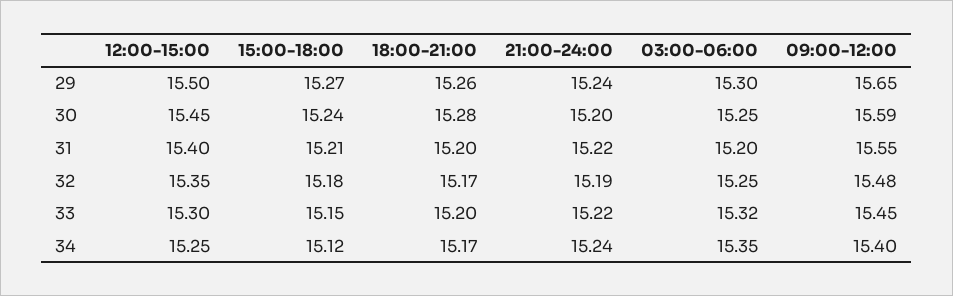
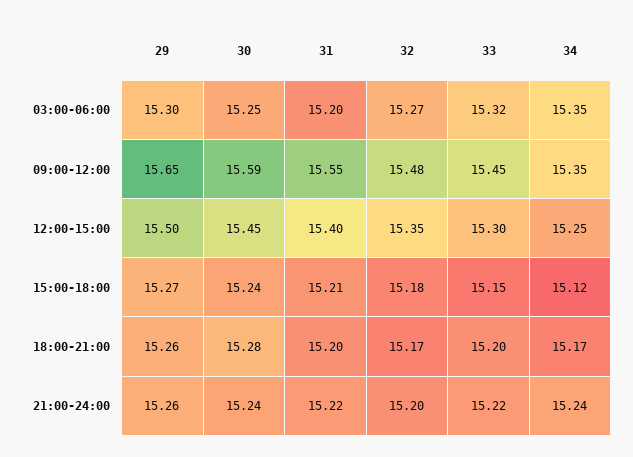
  {
    "12:00-15:00": {
      "29": 15.5,
      "30": 15.45,
      "31": 15.4,
      "32": 15.35,
      "33": 15.3,
      "34": 15.25
    },
    "15:00-18:00": {
      "29": 15.27,
      "30": 15.24,
      "31": 15.21,
      "32": 15.18,
      "33": 15.15,
      "34": 15.12
    },
    "18:00-21:00": {
      "29": 15.26,
      "30": 15.28,
      "31": 15.2,
      "32": 15.17,
      "33": 15.2,
      "34": 15.17
    },
    "21:00-24:00": {
-     "29": 15.24,
+     "29": 15.26,
-     "30": 15.2,
+     "30": 15.24,
      "31": 15.22,
-     "32": 15.19,
+     "32": 15.2,
      "33": 15.22,
      "34": 15.24
    },
    "03:00-06:00": {
      "29": 15.3,
      "30": 15.25,
      "31": 15.2,
-     "32": 15.25,
+     "32": 15.27,
      "33": 15.32,
      "34": 15.35
    },
    "09:00-12:00": {
      "29": 15.65,
      "30": 15.59,
      "31": 15.55,
      "32": 15.48,
      "33": 15.45,
-     "34": 15.4
+     "34": 15.35
    }
  }

